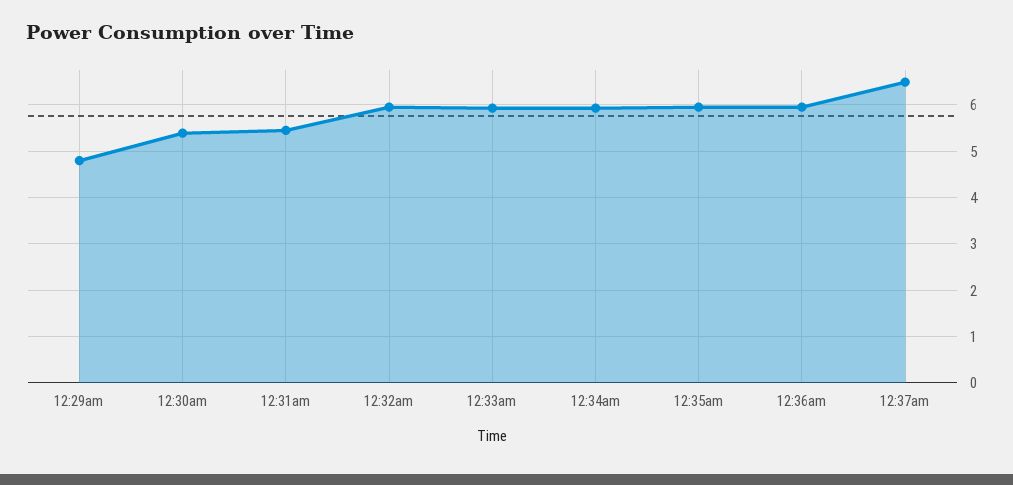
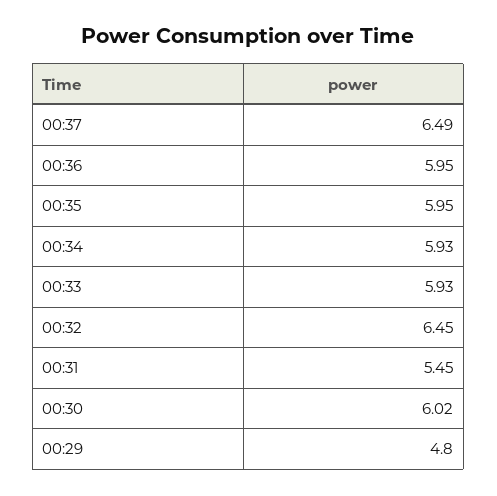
  {
    "12:29am": 4.8,
-   "12:30am": 5.4,
+   "12:30am": 6.02,
    "12:31am": 5.45,
-   "12:32am": 6,
+   "12:32am": 6.45,
    "12:33am": 5.93,
    "12:34am": 5.93,
    "12:35am": 5.95,
    "12:36am": 5.95,
    "12:37am": 6.49
  }

